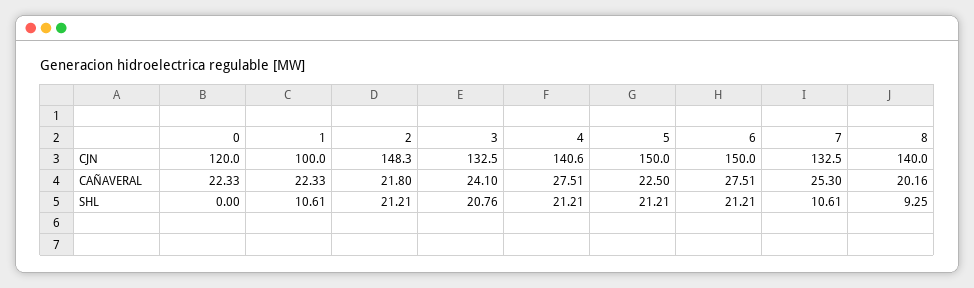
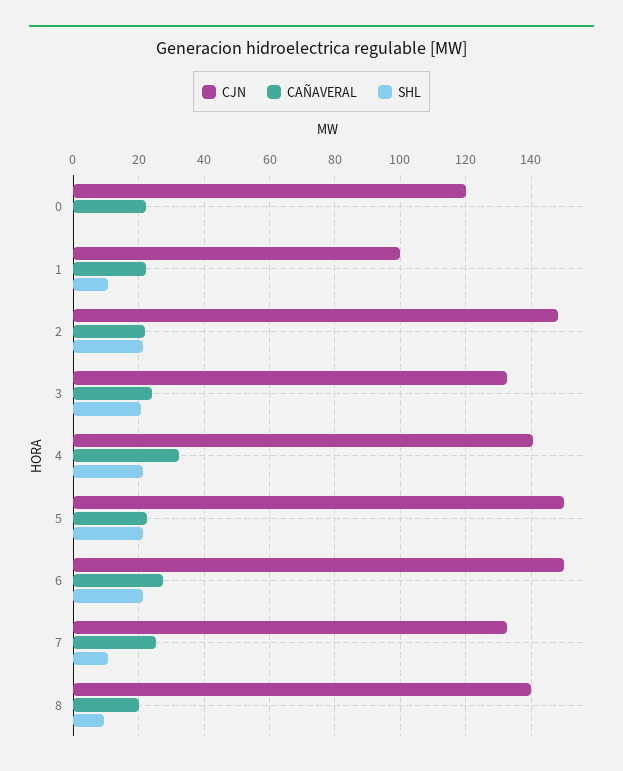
  {
    "CJN": {
      "0": 120,
      "1": 100,
      "2": 148.3,
      "3": 132.5,
      "4": 140.6,
      "5": 150,
      "6": 150,
      "7": 132.5,
      "8": 140
    },
    "CAÑAVERAL": {
      "0": 22.33,
      "1": 22.33,
      "2": 21.8,
      "3": 24.1,
-     "4": 27.51,
+     "4": 32,
      "5": 22.5,
      "6": 27.51,
      "7": 25.3,
      "8": 20.16
    },
    "SHL": {
      "0": 0,
      "1": 10.61,
      "2": 21.21,
      "3": 20.76,
      "4": 21.21,
      "5": 21.21,
      "6": 21.21,
      "7": 10.61,
      "8": 9.25
    }
  }

